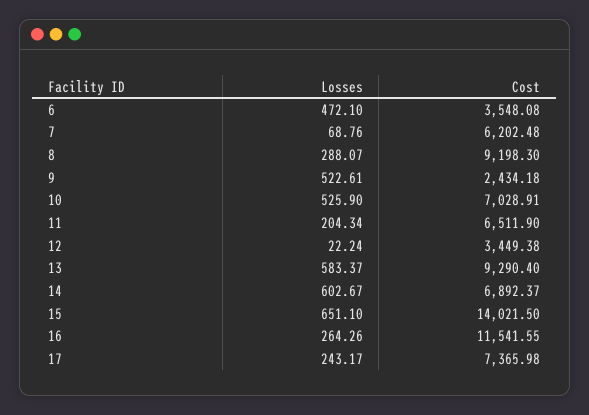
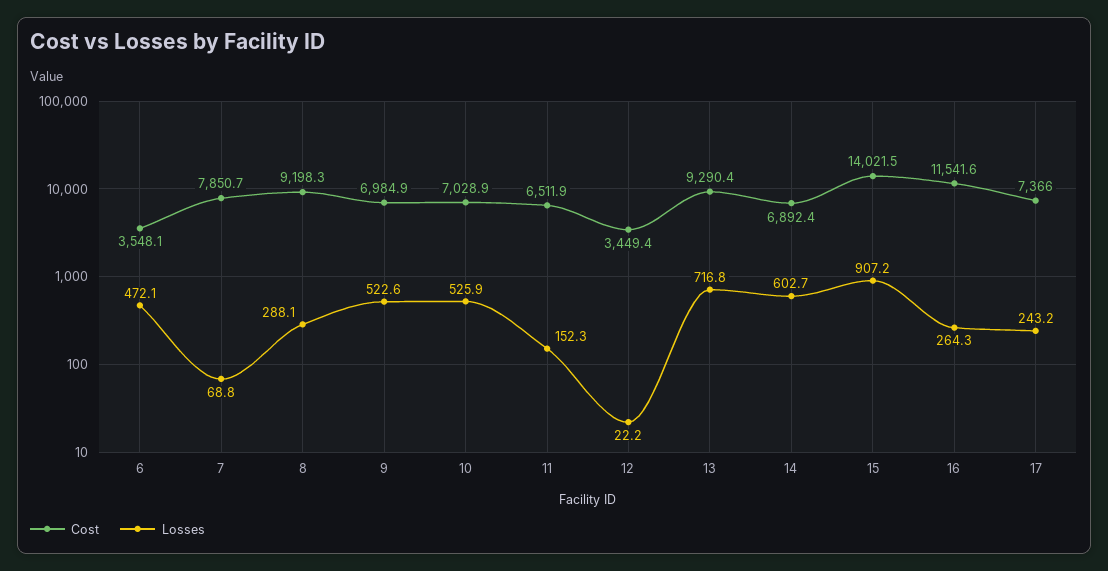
  {
    "Losses": {
      "6": 472.1,
      "7": 68.76,
      "8": 288.07,
      "9": 522.61,
      "10": 525.9,
-     "11": 204.34,
+     "11": 152.3,
      "12": 22.24,
-     "13": 583.37,
+     "13": 716.8,
      "14": 602.67,
-     "15": 651.1,
+     "15": 907.2,
      "16": 264.26,
      "17": 243.17
    },
    "Cost": {
      "6": 3548.08,
-     "7": 6202.48,
+     "7": 7850.7,
      "8": 9198.3,
-     "9": 2434.18,
+     "9": 6984.9,
      "10": 7028.91,
      "11": 6511.9,
      "12": 3449.38,
      "13": 9290.4,
      "14": 6892.37,
      "15": 14021.5,
      "16": 11541.55,
      "17": 7365.98
    }
  }

